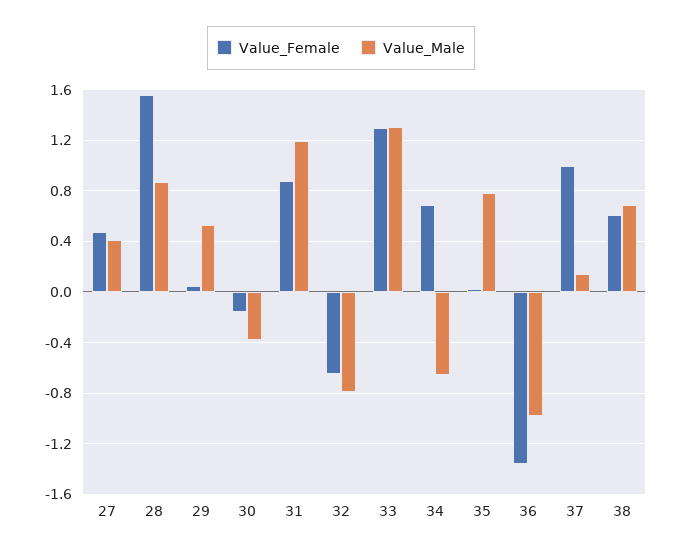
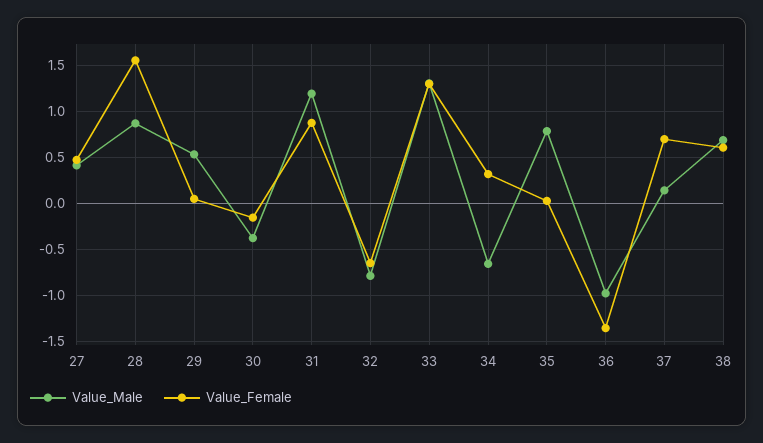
  {
    "Value_Female": {
      "27": 0.45,
      "28": 1.55,
      "29": 0.05,
      "30": -0.15,
      "31": 0.9,
      "32": -0.65,
      "33": 1.3,
-     "34": 0.7,
+     "34": 0.3,
      "35": 0.05,
      "36": -1.35,
-     "37": 1,
+     "37": 0.7,
      "38": 0.6
    },
    "Value_Male": {
      "27": 0.4,
      "28": 0.85,
      "29": 0.55,
      "30": -0.4,
      "31": 1.2,
      "32": -0.8,
      "33": 1.3,
      "34": -0.65,
      "35": 0.8,
      "36": -1,
      "37": 0.15,
      "38": 0.7
    }
  }

